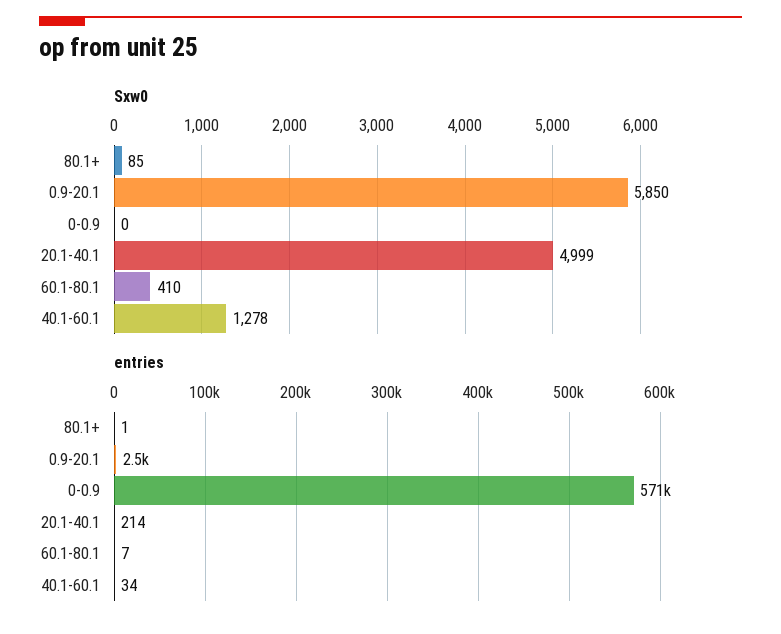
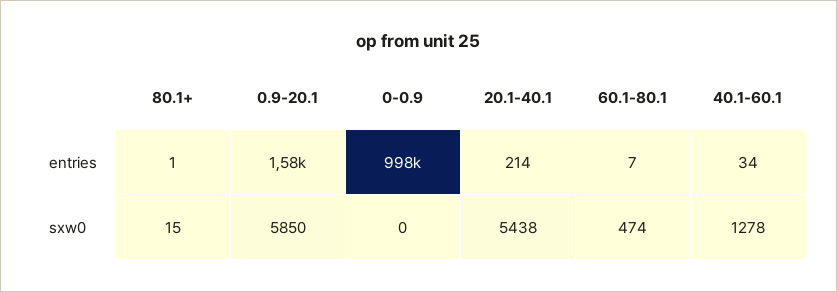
  {
    "Sxw0": {
-     "80.1+": 85,
+     "80.1+": 15,
      "0.9-20.1": 5850,
      "0-0.9": 0,
-     "20.1-40.1": 4999,
+     "20.1-40.1": 5438,
-     "60.1-80.1": 410,
+     "60.1-80.1": 474,
      "40.1-60.1": 1278
    },
    "entries": {
      "80.1+": 1,
-     "0.9-20.1": 2500,
+     "0.9-20.1": 1580,
-     "0-0.9": 571000,
+     "0-0.9": 998000,
      "20.1-40.1": 214,
      "60.1-80.1": 7,
      "40.1-60.1": 34
    }
  }

